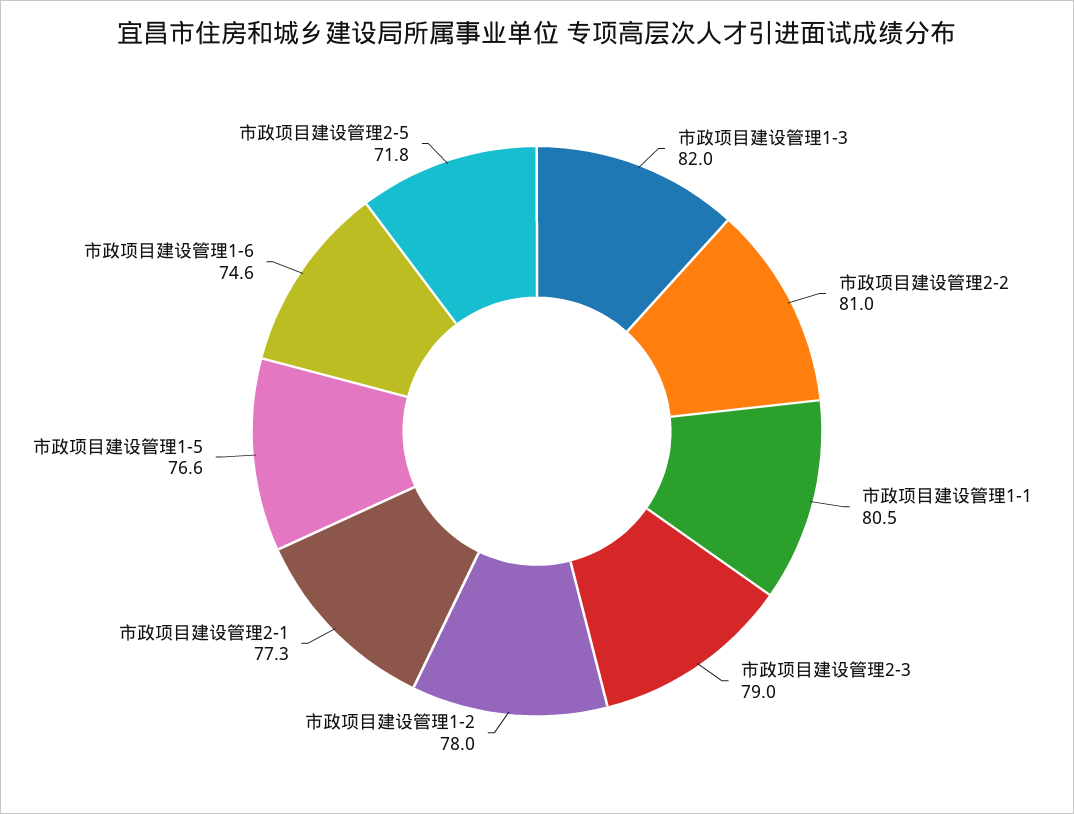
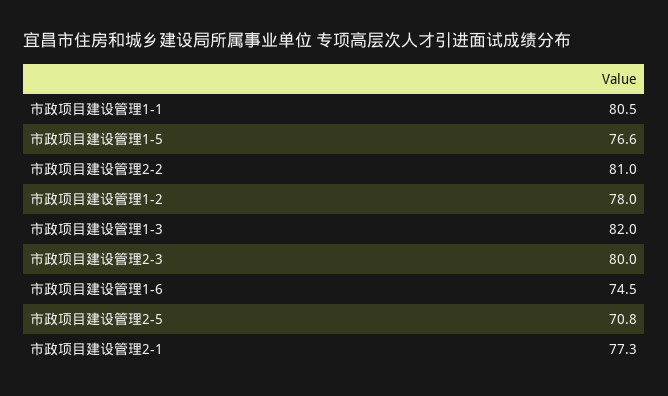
  {
    "市政项目建设管理1-3": 82,
    "市政项目建设管理2-2": 81,
    "市政项目建设管理1-1": 80.5,
-   "市政项目建设管理2-3": 79,
+   "市政项目建设管理2-3": 80,
    "市政项目建设管理1-2": 78,
    "市政项目建设管理2-1": 77.3,
    "市政项目建设管理1-5": 76.6,
-   "市政项目建设管理1-6": 74.6,
+   "市政项目建设管理1-6": 74.5,
-   "市政项目建设管理2-5": 71.8
+   "市政项目建设管理2-5": 70.8
  }

